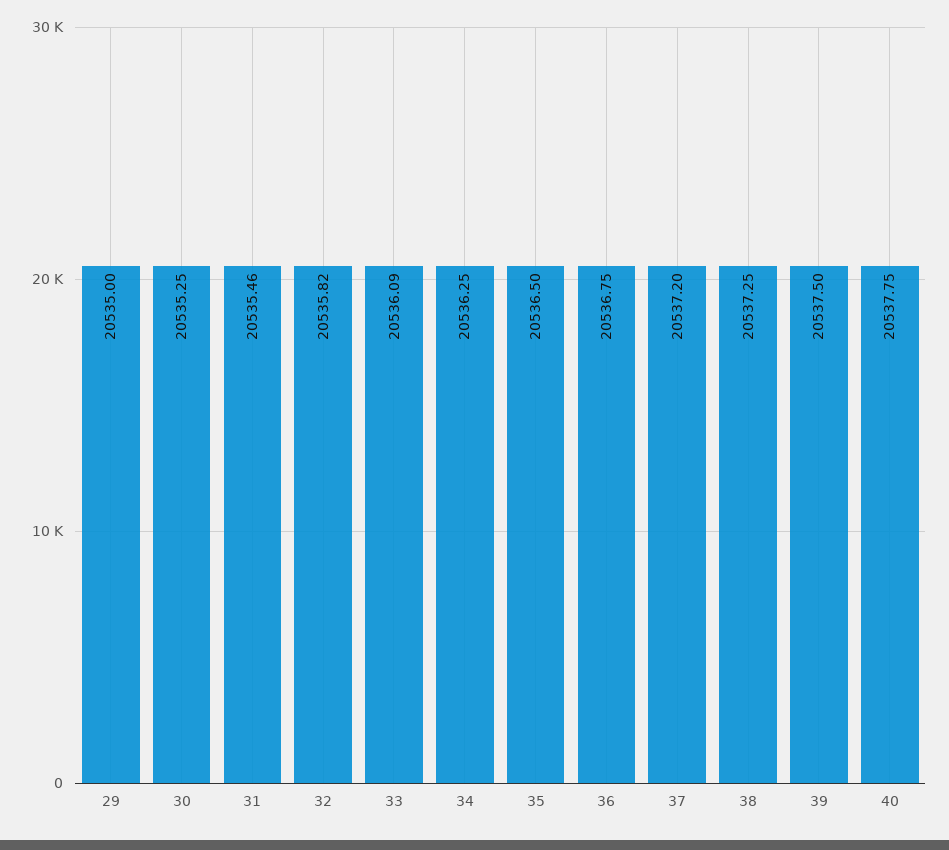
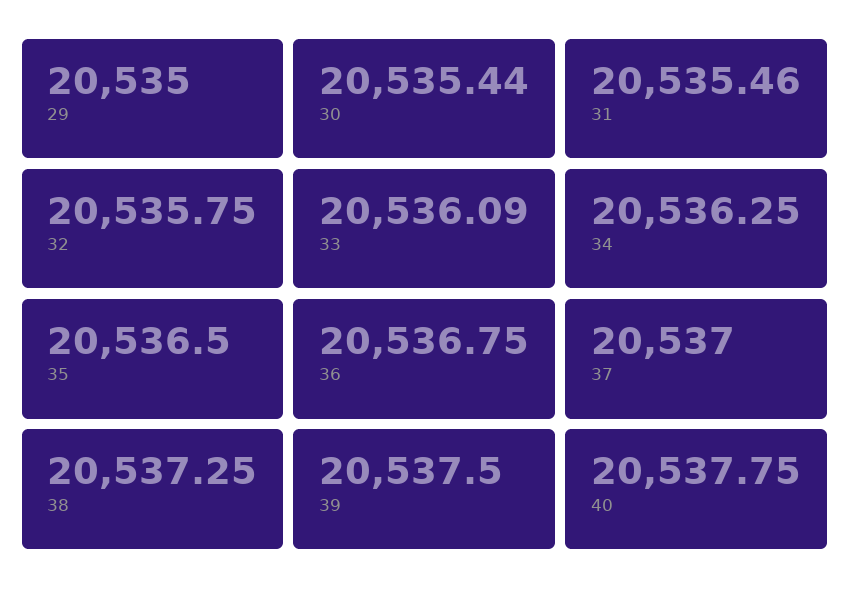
  {
    "29": 20535,
-   "30": 20535.25,
+   "30": 20535.44,
    "31": 20535.46,
-   "32": 20535.82,
+   "32": 20535.75,
    "33": 20536.09,
    "34": 20536.25,
    "35": 20536.5,
    "36": 20536.75,
-   "37": 20537.2,
+   "37": 20537,
    "38": 20537.25,
    "39": 20537.5,
    "40": 20537.75
  }

